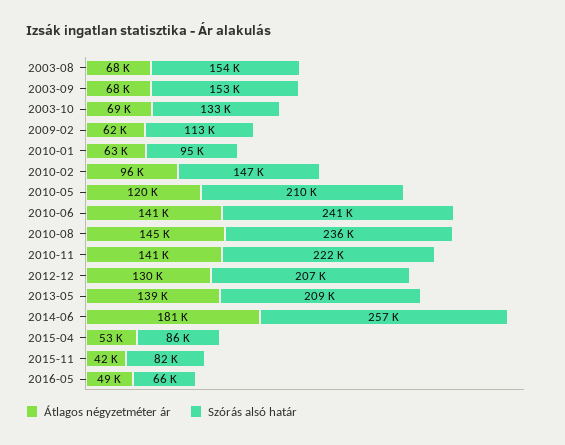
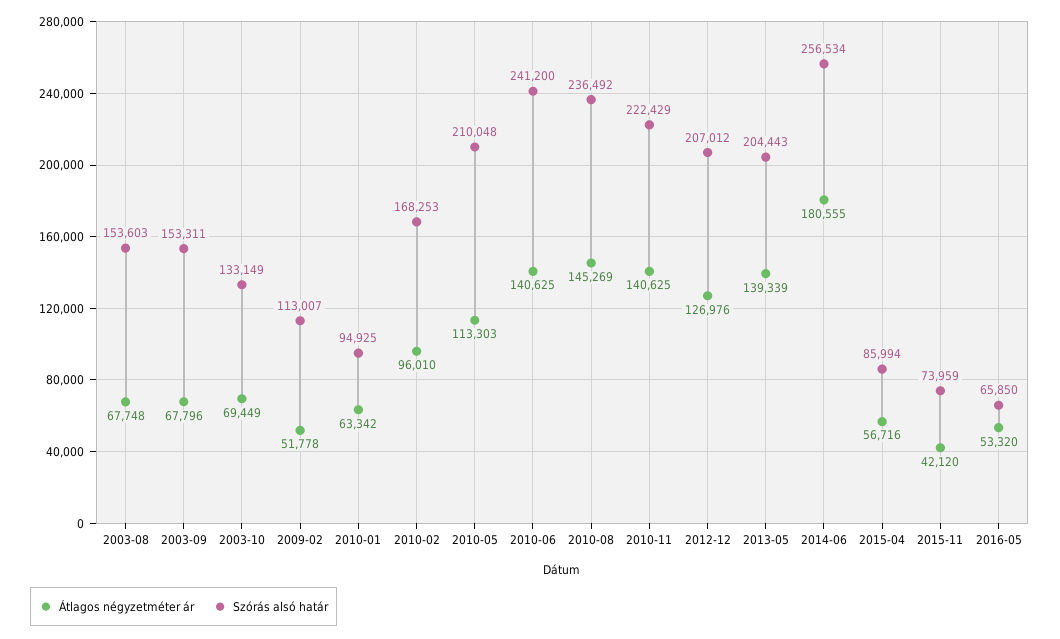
  {
    "Átlagos négyzetméter ár": {
      "2003-08": 67748,
      "2003-09": 67796,
      "2003-10": 69449,
-     "2009-02": 62000,
+     "2009-02": 51778,
      "2010-01": 63342,
      "2010-02": 96010,
-     "2010-05": 120000,
+     "2010-05": 113303,
      "2010-06": 140625,
      "2010-08": 145269,
      "2010-11": 140625,
-     "2012-12": 130000,
+     "2012-12": 126976,
      "2013-05": 139339,
      "2014-06": 180555,
-     "2015-04": 53000,
+     "2015-04": 56716,
      "2015-11": 42120,
-     "2016-05": 49000
+     "2016-05": 53320
    },
    "Szórás alsó határ": {
      "2003-08": 153603,
      "2003-09": 153311,
      "2003-10": 133149,
      "2009-02": 113007,
      "2010-01": 94925,
-     "2010-02": 147000,
+     "2010-02": 168253,
      "2010-05": 210048,
      "2010-06": 241200,
      "2010-08": 236492,
      "2010-11": 222429,
      "2012-12": 207012,
-     "2013-05": 209000,
+     "2013-05": 204443,
      "2014-06": 256534,
      "2015-04": 85994,
-     "2015-11": 82000,
+     "2015-11": 73959,
      "2016-05": 65850
    }
  }

